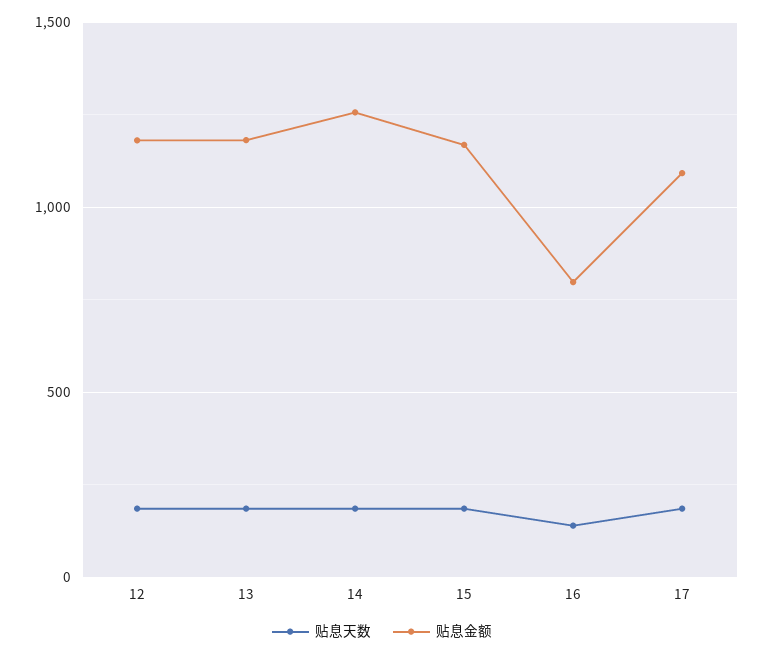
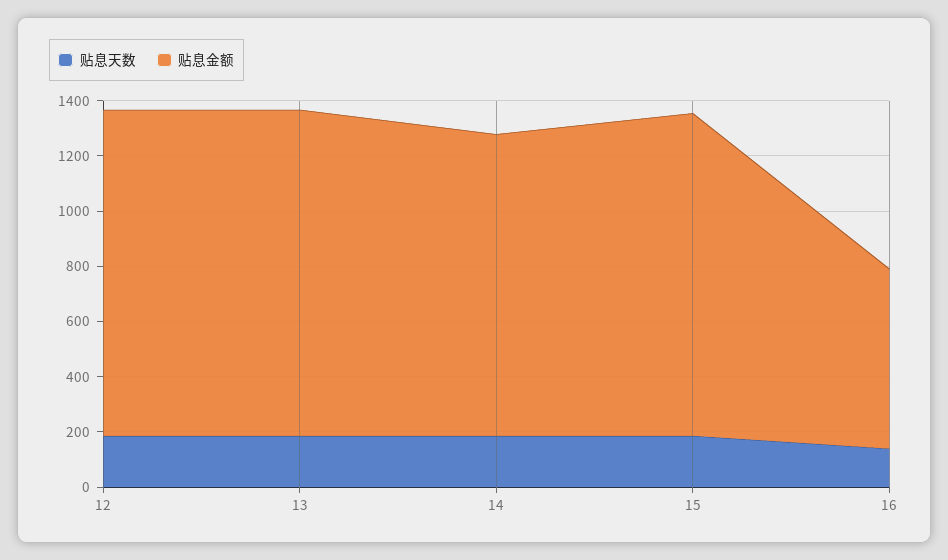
  {
    "贴息天数": {
      "12": 200,
      "13": 200,
      "14": 200,
      "15": 200,
-     "16": 150,
+     "16": 150
-     "17": 200
    },
    "贴息金额": {
      "12": 1200,
      "13": 1200,
-     "14": 1250,
+     "14": 1100,
      "15": 1150,
-     "16": 800,
+     "16": 650
-     "17": 1100
    }
  }

